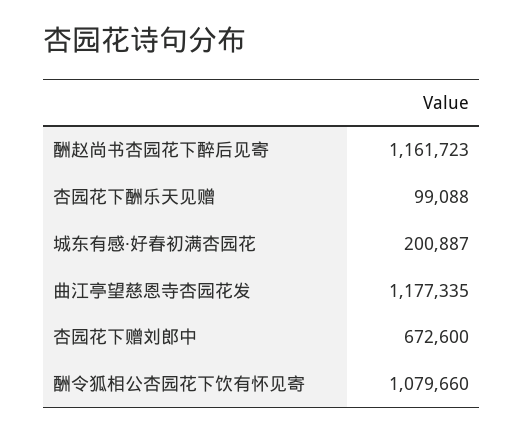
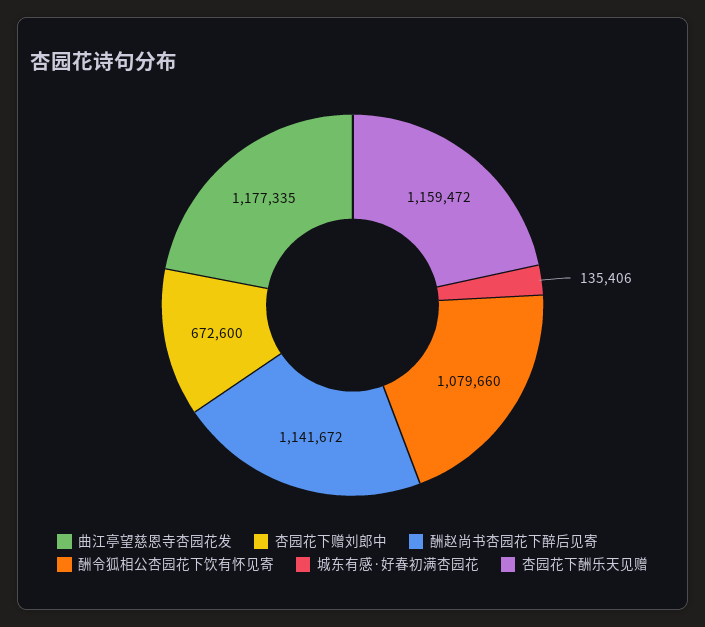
  {
-   "酬赵尚书杏园花下醉后见寄": 1161723,
+   "酬赵尚书杏园花下醉后见寄": 1141672,
-   "杏园花下酬乐天见赠": 99088,
+   "杏园花下酬乐天见赠": 1159472,
-   "城东有感·好春初满杏园花": 200887,
+   "城东有感·好春初满杏园花": 135406,
    "曲江亭望慈恩寺杏园花发": 1177335,
    "杏园花下赠刘郎中": 672600,
    "酬令狐相公杏园花下饮有怀见寄": 1079660
  }

